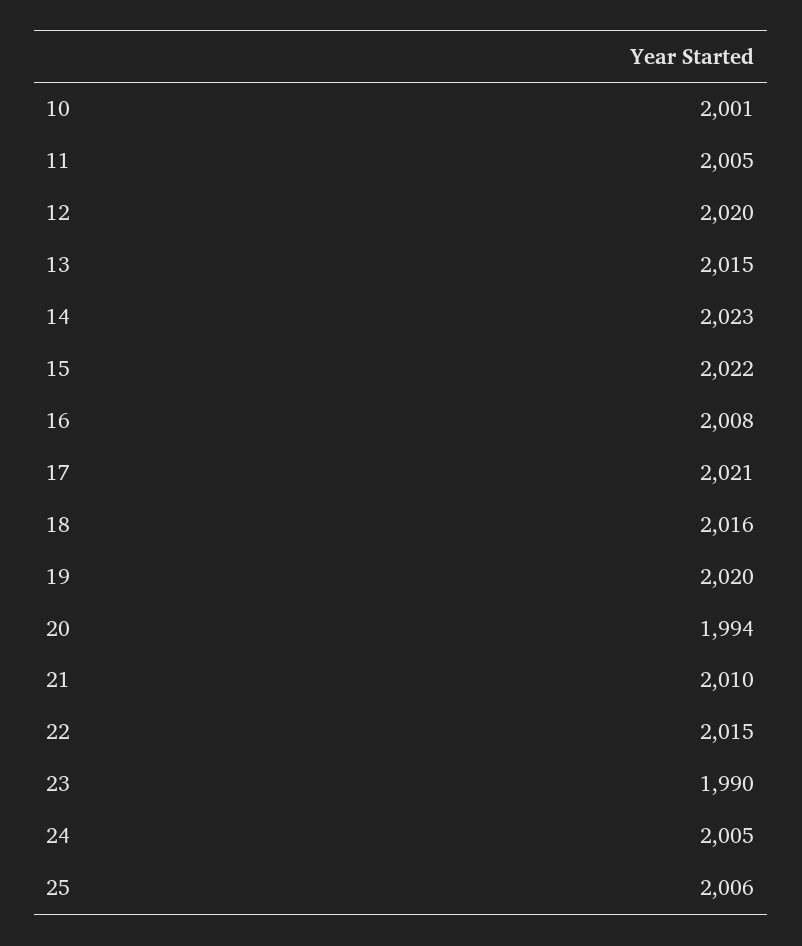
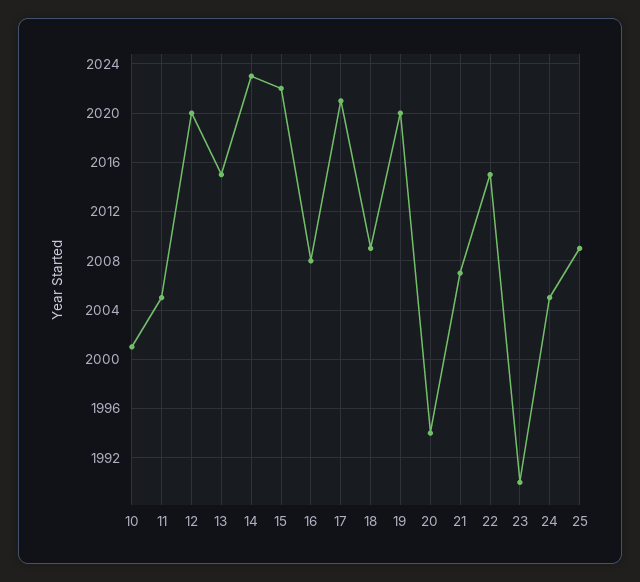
  {
    "10": 2001,
    "11": 2005,
    "12": 2020,
    "13": 2015,
    "14": 2023,
    "15": 2022,
    "16": 2008,
    "17": 2021,
-   "18": 2016,
+   "18": 2009,
    "19": 2020,
    "20": 1994,
-   "21": 2010,
+   "21": 2007,
    "22": 2015,
    "23": 1990,
    "24": 2005,
-   "25": 2006
+   "25": 2009
  }

